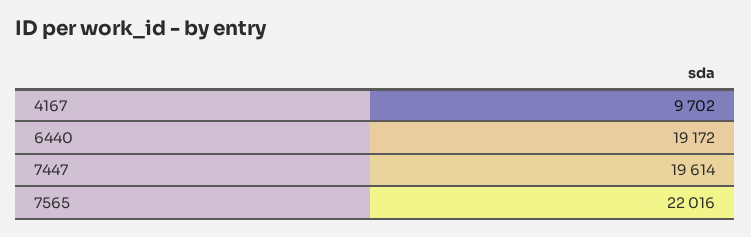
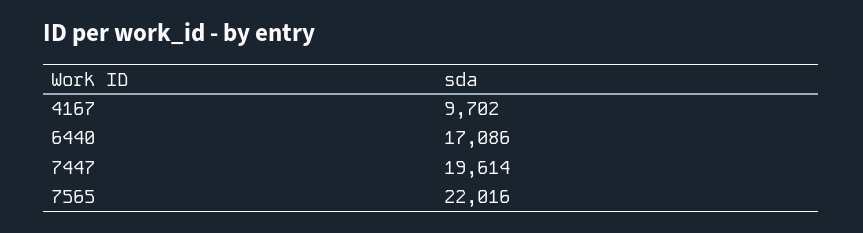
  {
    "4167": 9702,
-   "6440": 19172,
+   "6440": 17086,
    "7447": 19614,
    "7565": 22016
  }

